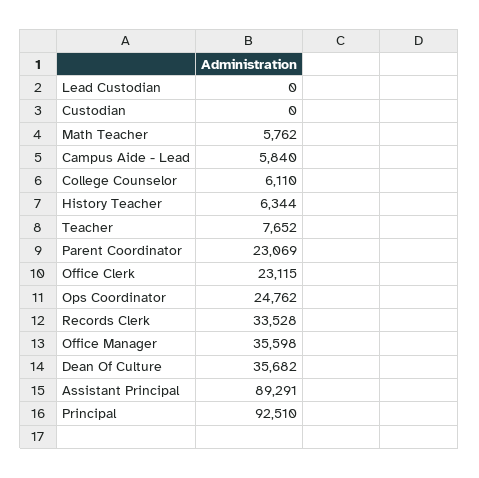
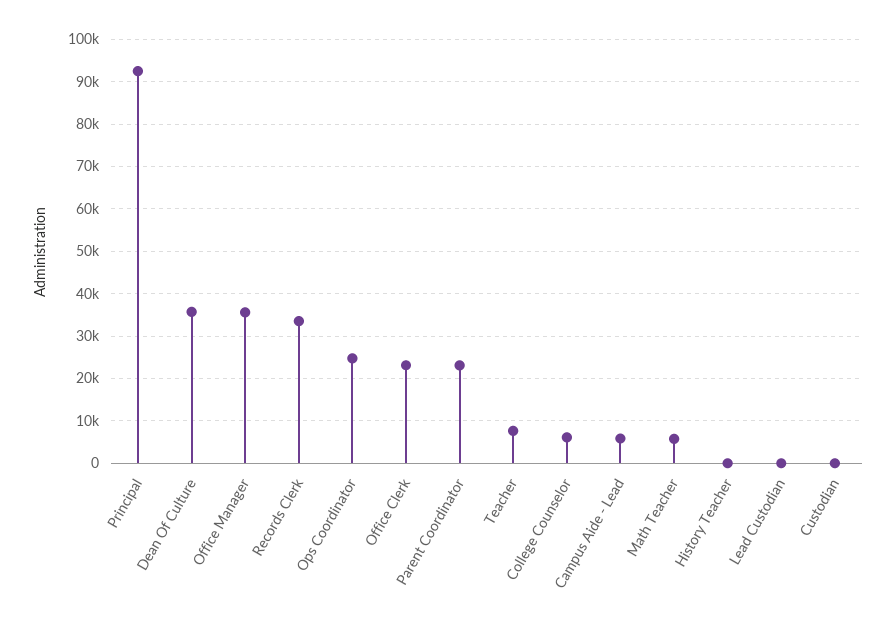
  {
    "Lead Custodian": 0,
    "Custodian": 0,
    "Math Teacher": 5762,
    "Campus Aide - Lead": 5840,
    "College Counselor": 6110,
-   "History Teacher": 6344,
+   "History Teacher": 0,
    "Teacher": 7652,
    "Parent Coordinator": 23069,
    "Office Clerk": 23115,
    "Ops Coordinator": 24762,
    "Records Clerk": 33528,
    "Office Manager": 35598,
    "Dean Of Culture": 35682,
-   "Assistant Principal": 89291,
    "Principal": 92510
  }

